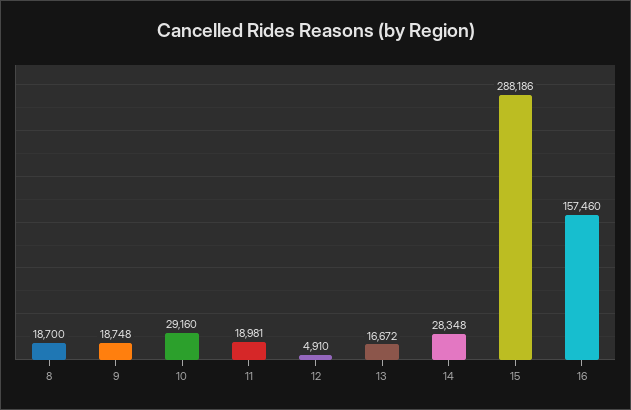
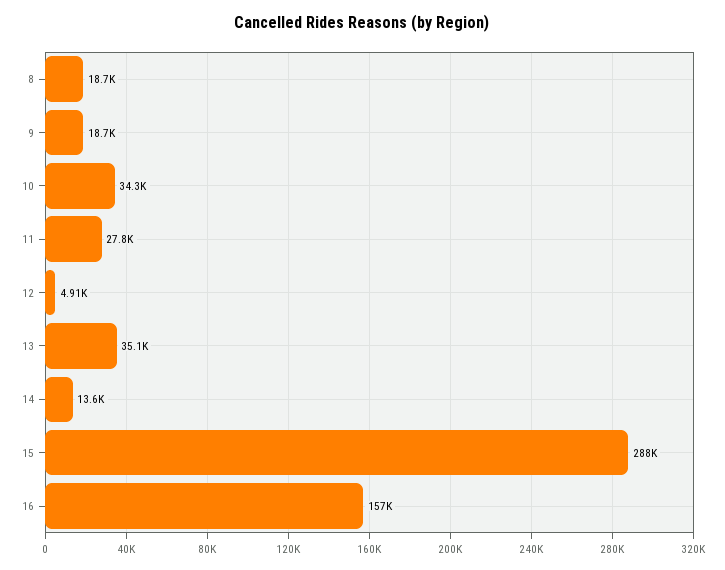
  {
    "8": 18700,
    "9": 18748,
-   "10": 29160,
+   "10": 34300,
-   "11": 18981,
+   "11": 27800,
    "12": 4910,
-   "13": 16672,
+   "13": 35100,
-   "14": 28348,
+   "14": 13600,
    "15": 288186,
    "16": 157460
  }

